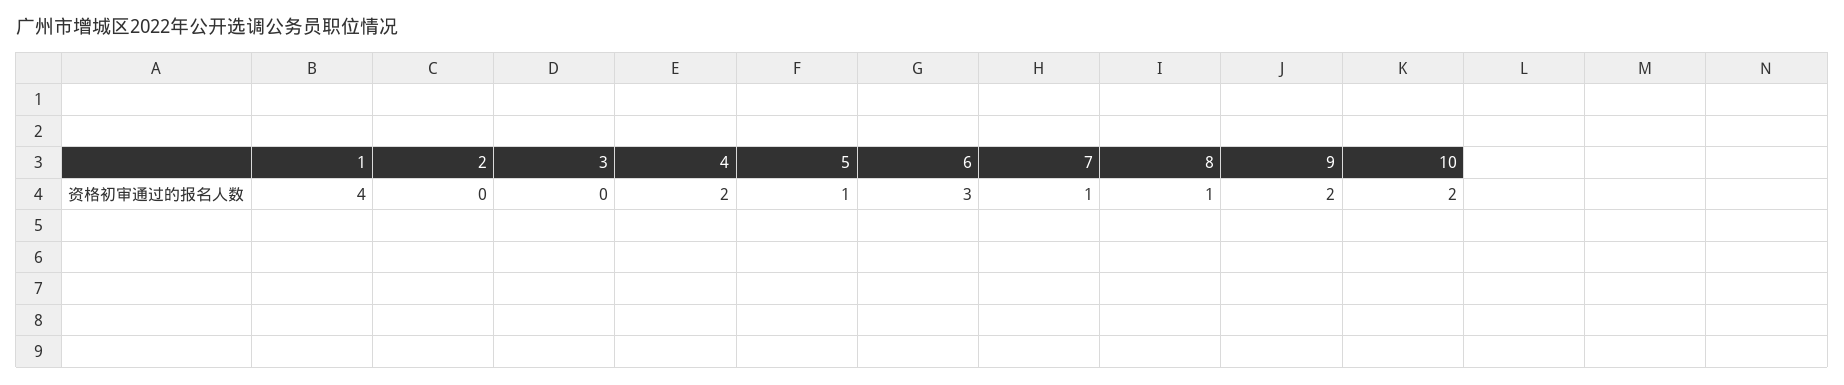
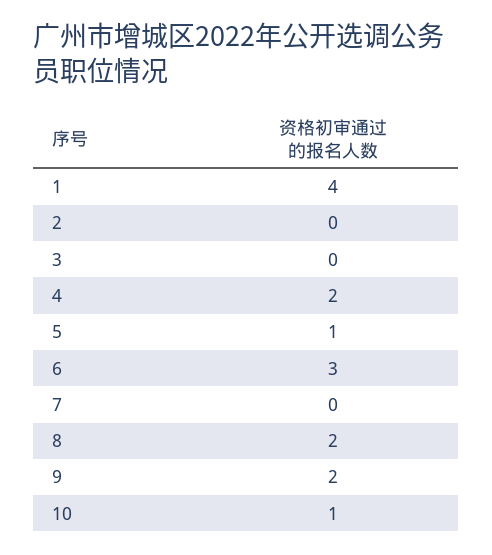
  {
    "1": 4,
    "2": 0,
    "3": 0,
    "4": 2,
    "5": 1,
    "6": 3,
-   "7": 1,
+   "7": 0,
-   "8": 1,
+   "8": 2,
    "9": 2,
-   "10": 2
+   "10": 1
  }

